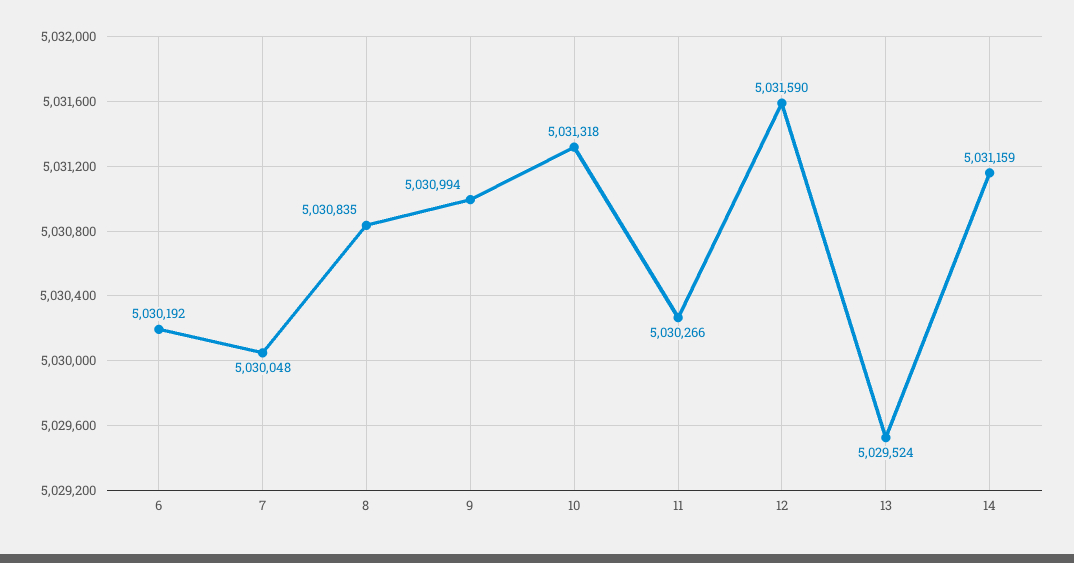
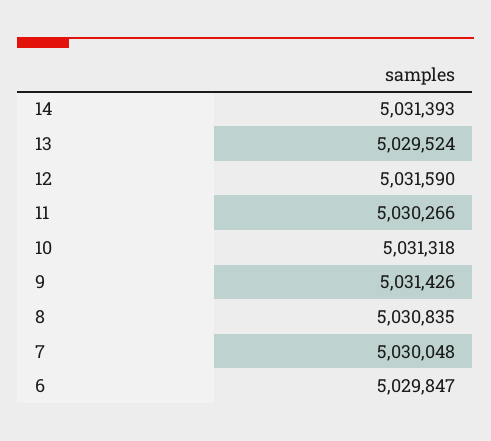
  {
-   "6": 5030192,
+   "6": 5029847,
    "7": 5030048,
    "8": 5030835,
-   "9": 5030994,
+   "9": 5031426,
    "10": 5031318,
    "11": 5030266,
    "12": 5031590,
    "13": 5029524,
-   "14": 5031159
+   "14": 5031393
  }

